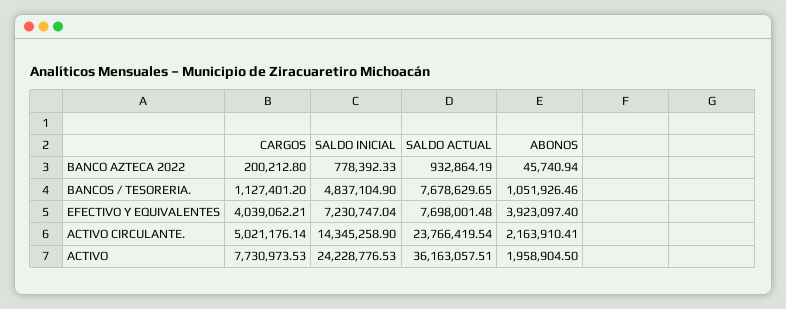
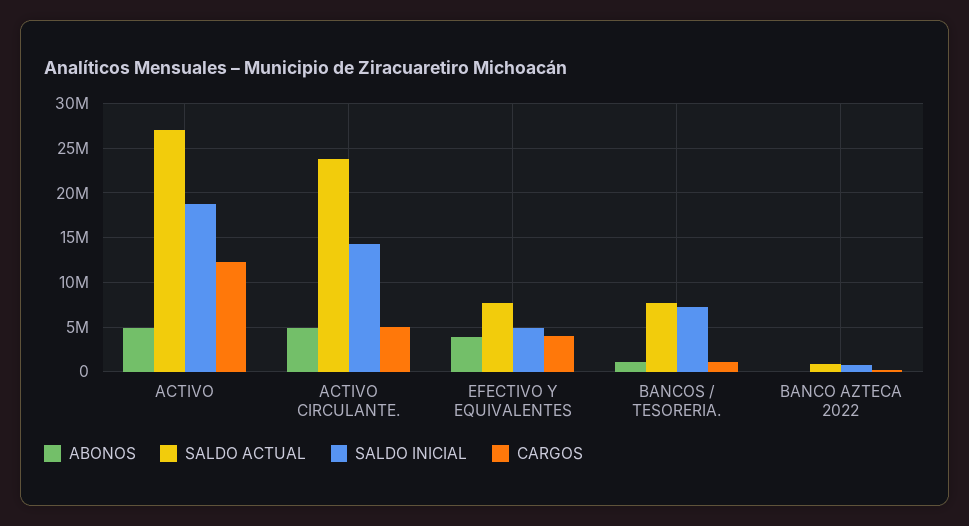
  {
    "CARGOS": {
      "BANCO AZTECA 2022": 200212.8,
      "BANCOS / TESORERIA.": 1127401.2,
      "EFECTIVO Y EQUIVALENTES": 4039062.21,
      "ACTIVO CIRCULANTE.": 5021176.14,
-     "ACTIVO": 7730973.53
+     "ACTIVO": 12000000
    },
    "SALDO INICIAL": {
      "BANCO AZTECA 2022": 778392.33,
-     "BANCOS / TESORERIA.": 4837104.9,
+     "BANCOS / TESORERIA.": 7000000,
-     "EFECTIVO Y EQUIVALENTES": 7230747.04,
+     "EFECTIVO Y EQUIVALENTES": 5000000,
      "ACTIVO CIRCULANTE.": 14345258.9,
-     "ACTIVO": 24228776.53
+     "ACTIVO": 19000000
    },
    "SALDO ACTUAL": {
      "BANCO AZTECA 2022": 932864.19,
      "BANCOS / TESORERIA.": 7678629.65,
      "EFECTIVO Y EQUIVALENTES": 7698001.48,
      "ACTIVO CIRCULANTE.": 23766419.54,
-     "ACTIVO": 36163057.51
+     "ACTIVO": 27000000
    },
    "ABONOS": {
      "BANCO AZTECA 2022": 45740.94,
      "BANCOS / TESORERIA.": 1051926.46,
      "EFECTIVO Y EQUIVALENTES": 3923097.4,
-     "ACTIVO CIRCULANTE.": 2163910.41,
+     "ACTIVO CIRCULANTE.": 5000000,
-     "ACTIVO": 1958904.5
+     "ACTIVO": 5000000
    }
  }

